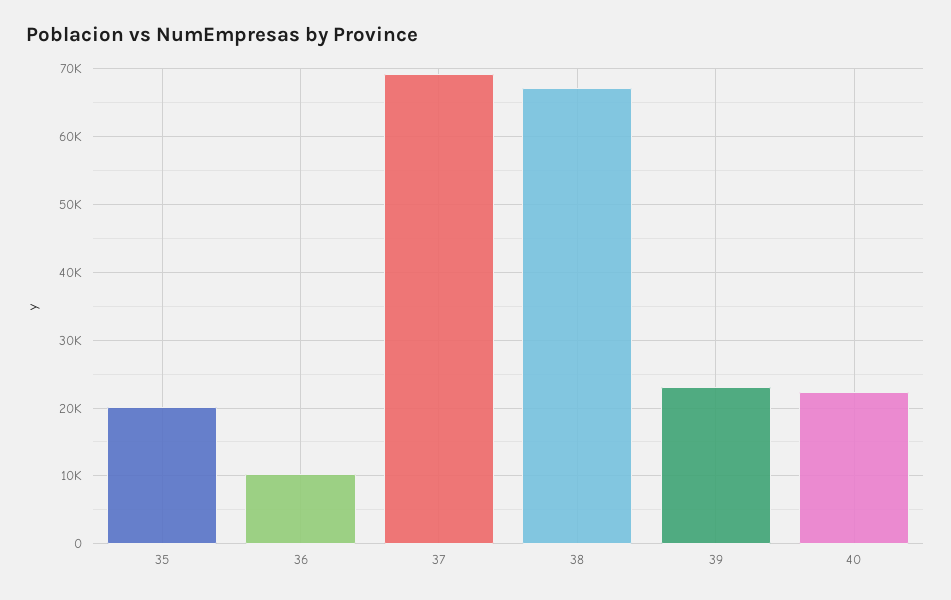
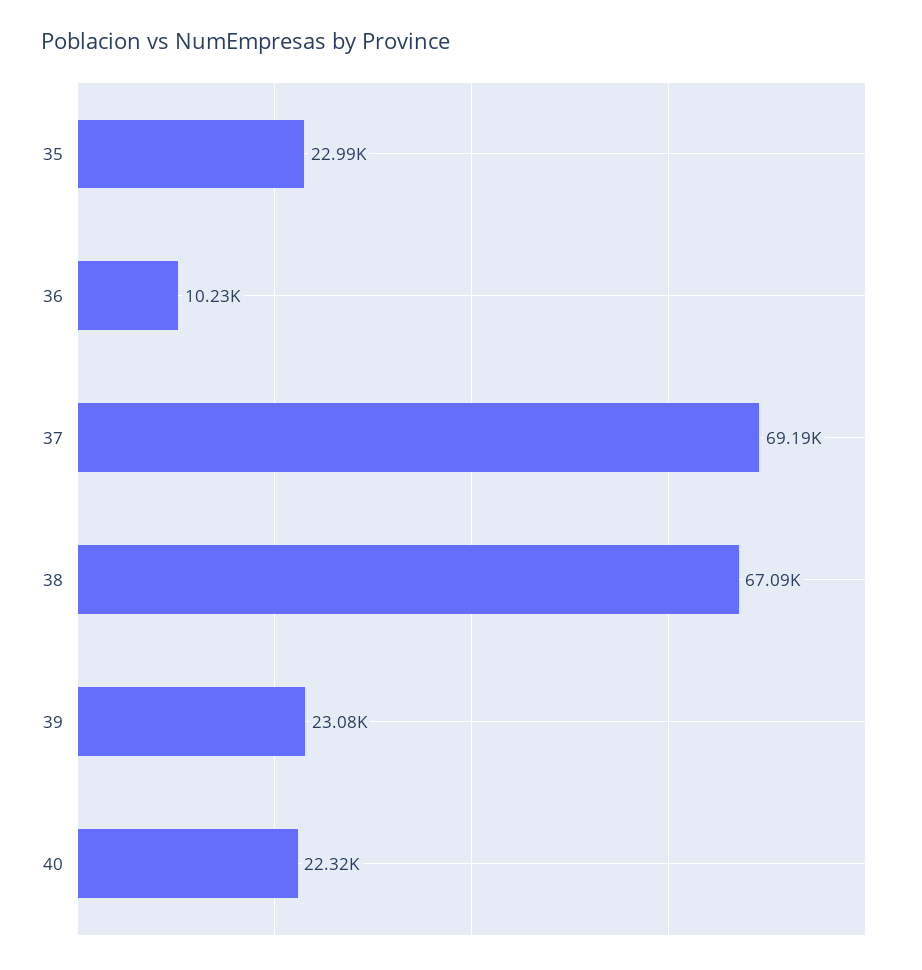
  {
-   "35": 20000,
+   "35": 22990,
    "36": 10230,
    "37": 69190,
    "38": 67090,
    "39": 23080,
    "40": 22320
  }

